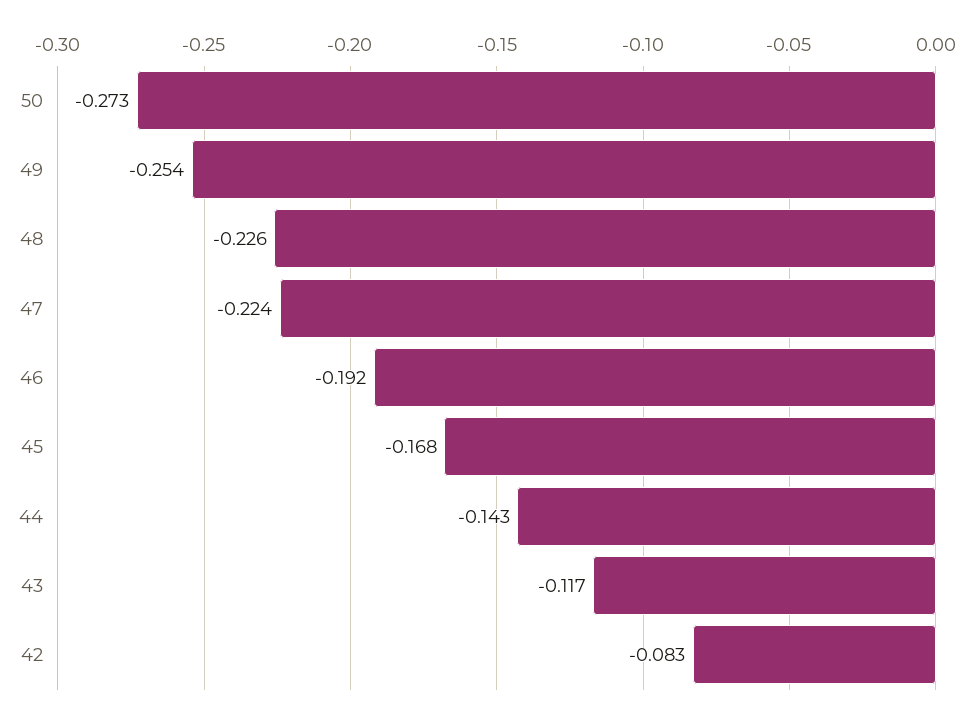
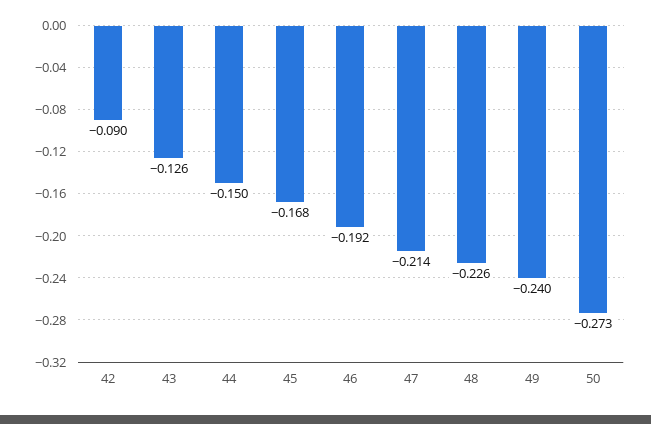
  {
    "50": -0.273,
-   "49": -0.254,
+   "49": -0.24,
    "48": -0.226,
-   "47": -0.224,
+   "47": -0.214,
    "46": -0.192,
    "45": -0.168,
-   "44": -0.143,
+   "44": -0.15,
-   "43": -0.117,
+   "43": -0.126,
-   "42": -0.083
+   "42": -0.09
  }

